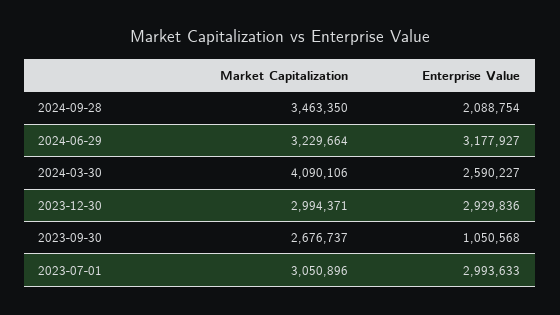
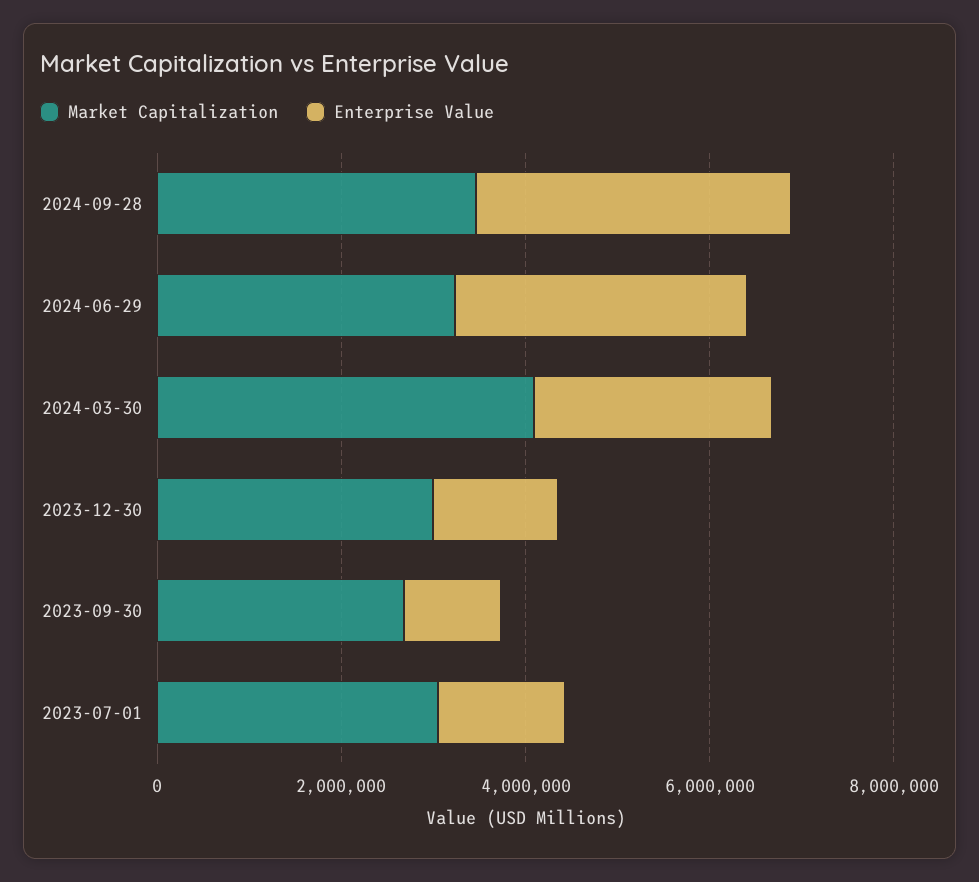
  {
    "Market Capitalization": {
      "2024-09-28": 3463350,
      "2024-06-29": 3229664,
      "2024-03-30": 4090106,
      "2023-12-30": 2994371,
      "2023-09-30": 2676737,
      "2023-07-01": 3050896
    },
    "Enterprise Value": {
-     "2024-09-28": 2088754,
+     "2024-09-28": 3500000,
      "2024-06-29": 3177927,
      "2024-03-30": 2590227,
-     "2023-12-30": 2929836,
+     "2023-12-30": 1500000,
      "2023-09-30": 1050568,
-     "2023-07-01": 2993633
+     "2023-07-01": 1500000
    }
  }

